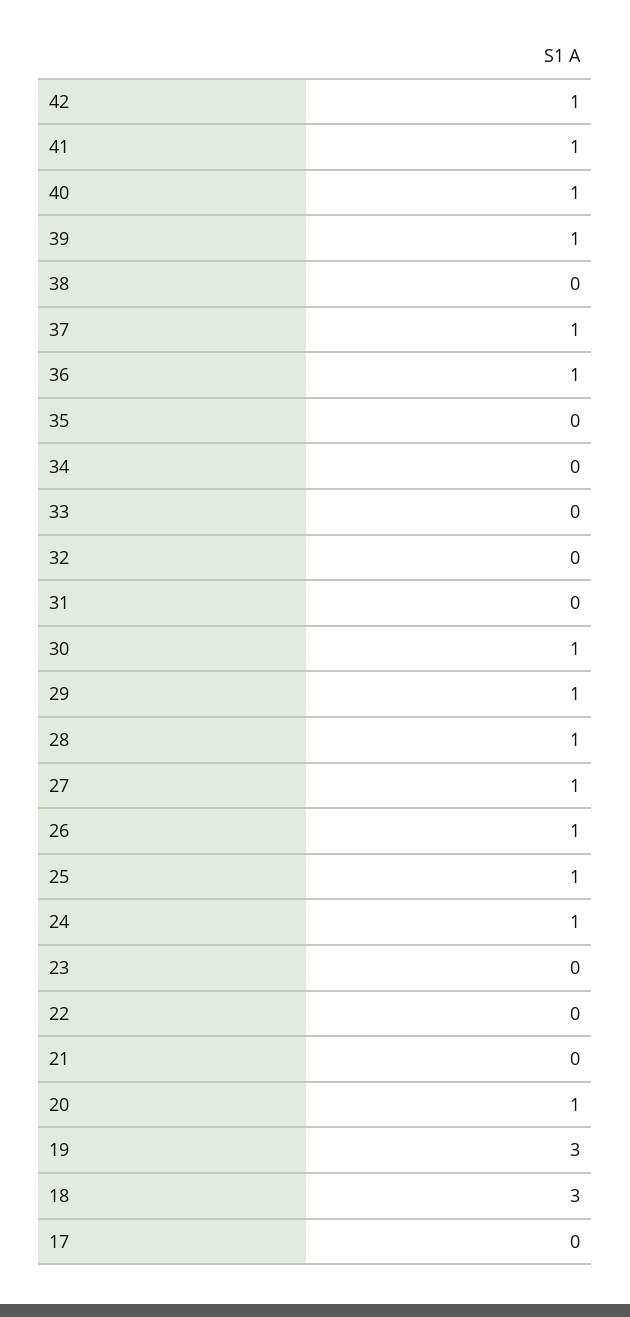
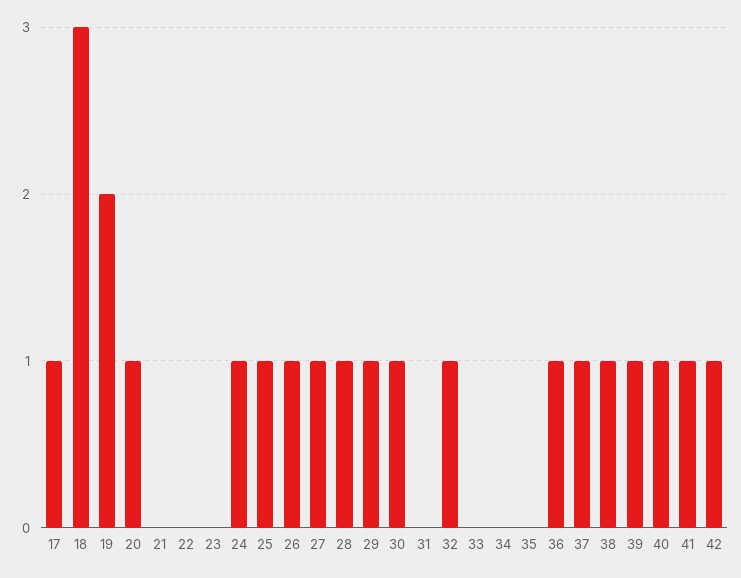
  {
    "42": 1,
    "41": 1,
    "40": 1,
    "39": 1,
-   "38": 0,
+   "38": 1,
    "37": 1,
    "36": 1,
    "35": 0,
    "34": 0,
    "33": 0,
-   "32": 0,
+   "32": 1,
    "31": 0,
    "30": 1,
    "29": 1,
    "28": 1,
    "27": 1,
    "26": 1,
    "25": 1,
    "24": 1,
    "23": 0,
    "22": 0,
    "21": 0,
    "20": 1,
-   "19": 3,
+   "19": 2,
    "18": 3,
-   "17": 0
+   "17": 1
  }

